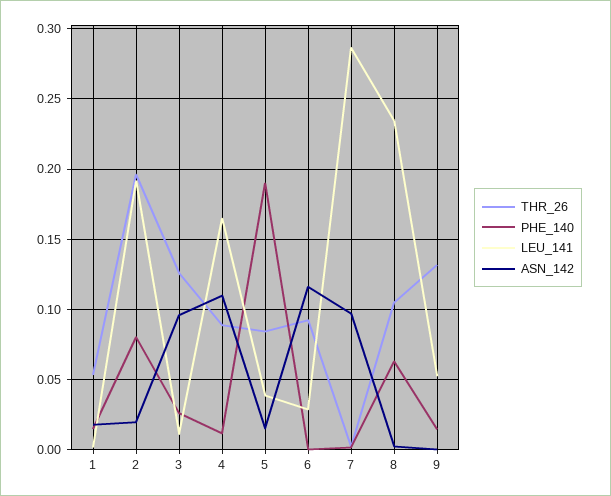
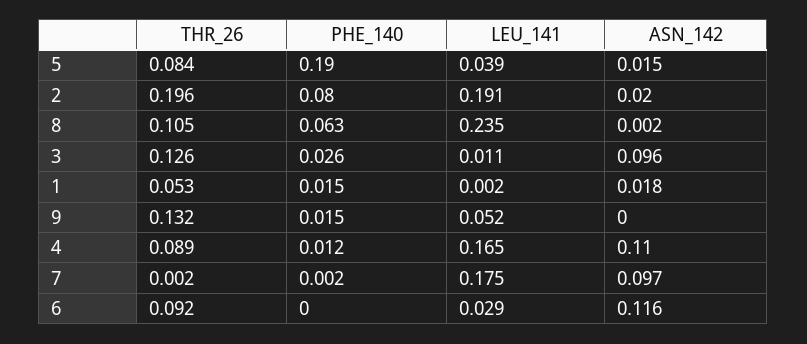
  {
    "THR_26": {
      "1": 0.053,
      "2": 0.196,
      "3": 0.126,
      "4": 0.089,
      "5": 0.084,
      "6": 0.092,
      "7": 0.002,
      "8": 0.105,
      "9": 0.132
    },
    "PHE_140": {
      "1": 0.015,
      "2": 0.08,
      "3": 0.026,
      "4": 0.012,
      "5": 0.19,
      "6": 0,
      "7": 0.002,
      "8": 0.063,
      "9": 0.015
    },
    "LEU_141": {
      "1": 0.002,
      "2": 0.191,
      "3": 0.011,
      "4": 0.165,
      "5": 0.039,
      "6": 0.029,
-     "7": 0.285,
+     "7": 0.175,
      "8": 0.235,
      "9": 0.052
    },
    "ASN_142": {
      "1": 0.018,
      "2": 0.02,
      "3": 0.096,
      "4": 0.11,
      "5": 0.015,
      "6": 0.116,
      "7": 0.097,
      "8": 0.002,
      "9": 0
    }
  }

